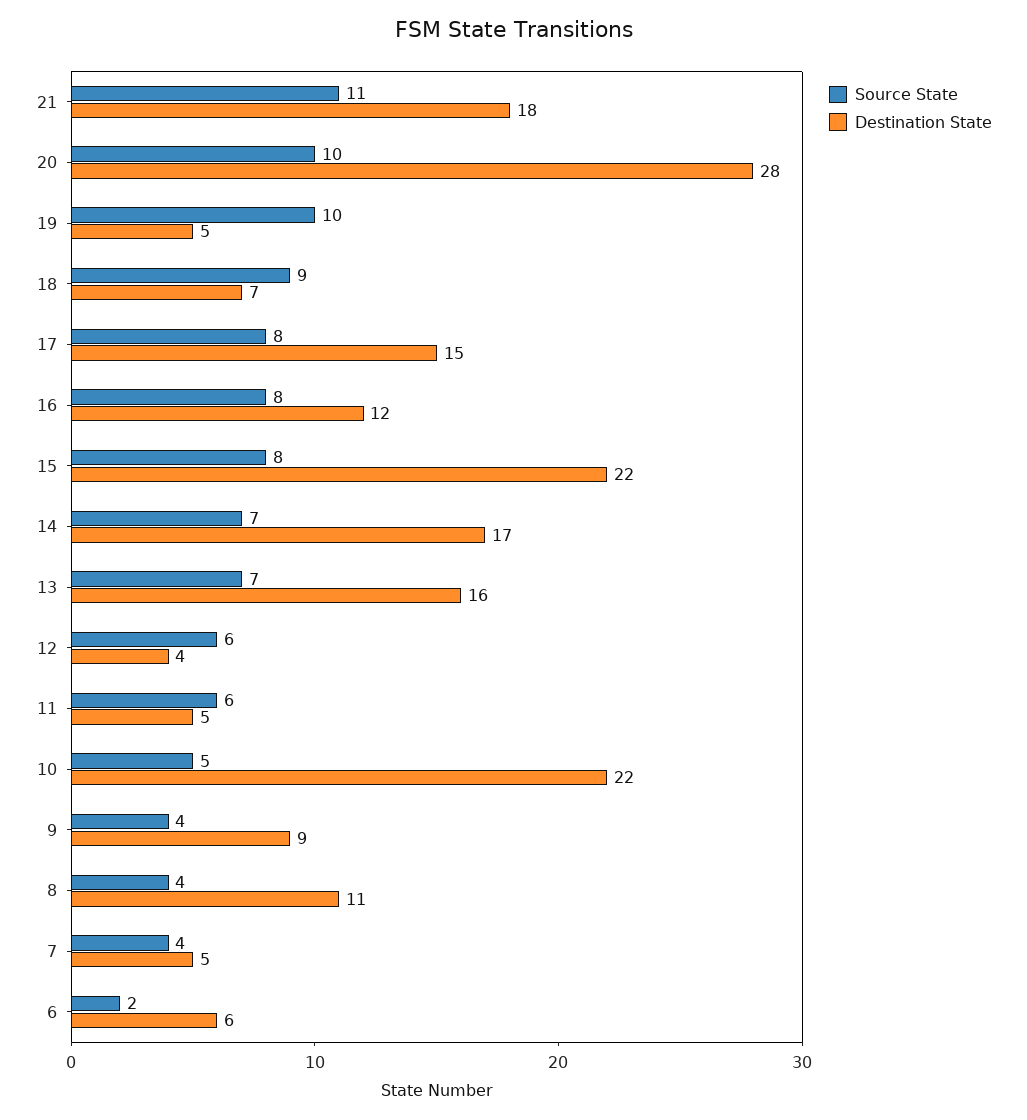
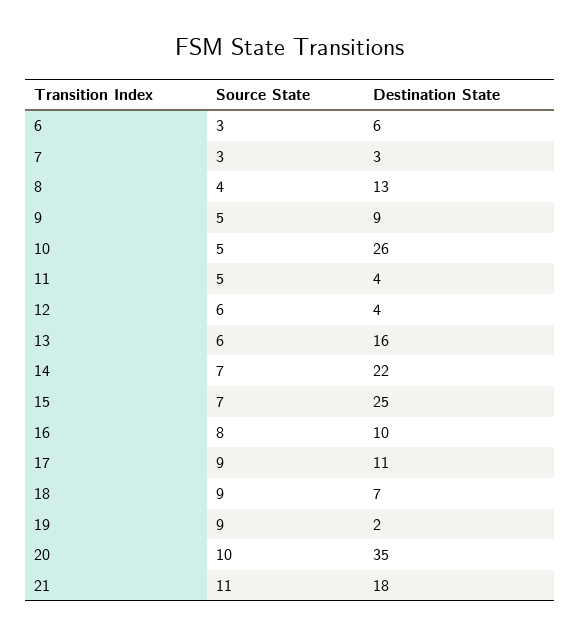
  {
    "Source State": {
      "21": 11,
      "20": 10,
-     "19": 10,
+     "19": 9,
      "18": 9,
-     "17": 8,
+     "17": 9,
      "16": 8,
-     "15": 8,
+     "15": 7,
      "14": 7,
-     "13": 7,
+     "13": 6,
      "12": 6,
-     "11": 6,
+     "11": 5,
      "10": 5,
-     "9": 4,
+     "9": 5,
      "8": 4,
-     "7": 4,
+     "7": 3,
-     "6": 2
+     "6": 3
    },
    "Destination State": {
      "21": 18,
-     "20": 28,
+     "20": 35,
-     "19": 5,
+     "19": 2,
      "18": 7,
-     "17": 15,
+     "17": 11,
-     "16": 12,
+     "16": 10,
-     "15": 22,
+     "15": 25,
-     "14": 17,
+     "14": 22,
      "13": 16,
      "12": 4,
-     "11": 5,
+     "11": 4,
-     "10": 22,
+     "10": 26,
      "9": 9,
-     "8": 11,
+     "8": 13,
-     "7": 5,
+     "7": 3,
      "6": 6
    }
  }

